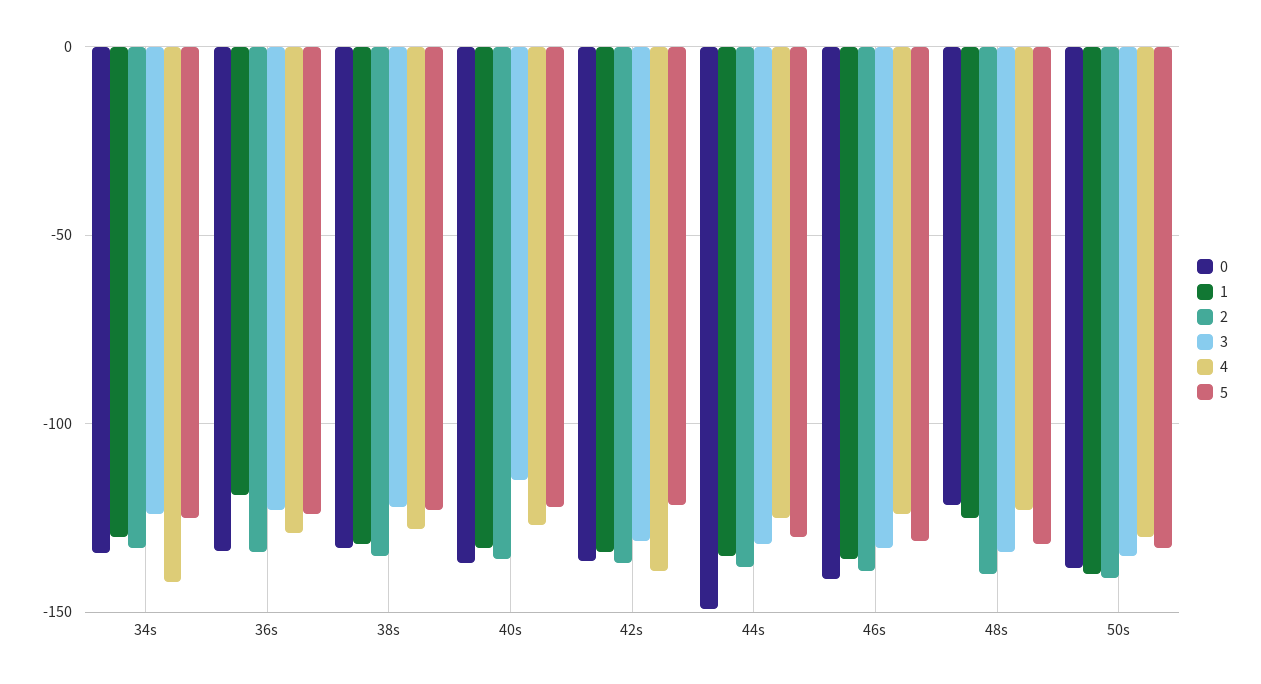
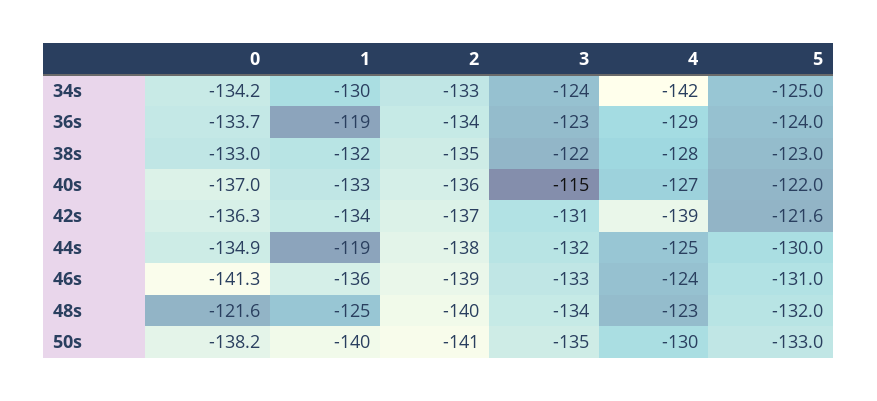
  {
    "0": {
      "34s": -134.2,
      "36s": -133.7,
      "38s": -133,
      "40s": -137,
      "42s": -136.3,
-     "44s": -150,
+     "44s": -134.9,
      "46s": -141.3,
      "48s": -121.6,
      "50s": -138.2
    },
    "1": {
      "34s": -130,
      "36s": -119,
      "38s": -132,
      "40s": -133,
      "42s": -134,
-     "44s": -135,
+     "44s": -119,
      "46s": -136,
      "48s": -125,
      "50s": -140
    },
    "2": {
      "34s": -133,
      "36s": -134,
      "38s": -135,
      "40s": -136,
      "42s": -137,
      "44s": -138,
      "46s": -139,
      "48s": -140,
      "50s": -141
    },
    "3": {
      "34s": -124,
      "36s": -123,
      "38s": -122,
      "40s": -115,
      "42s": -131,
      "44s": -132,
      "46s": -133,
      "48s": -134,
      "50s": -135
    },
    "4": {
      "34s": -142,
      "36s": -129,
      "38s": -128,
      "40s": -127,
      "42s": -139,
      "44s": -125,
      "46s": -124,
      "48s": -123,
      "50s": -130
    },
    "5": {
      "34s": -125,
      "36s": -124,
      "38s": -123,
      "40s": -122,
      "42s": -121.6,
      "44s": -130,
      "46s": -131,
      "48s": -132,
      "50s": -133
    }
  }

